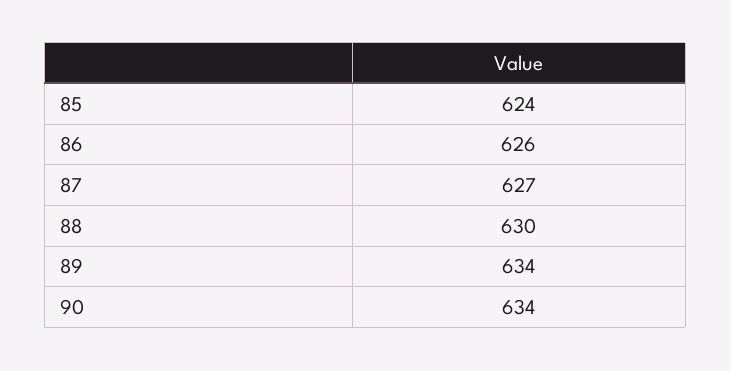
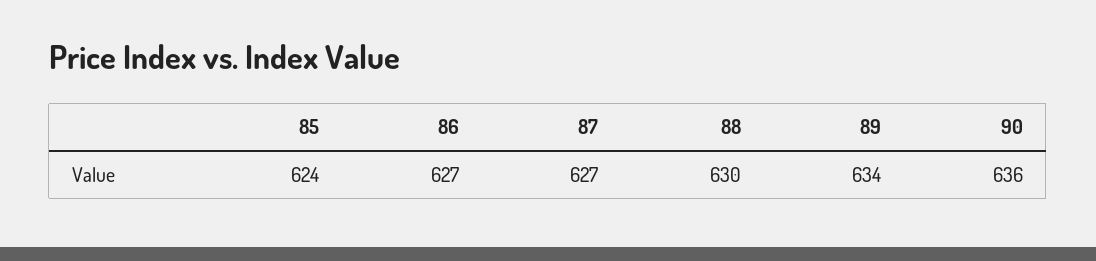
  {
    "85": 624,
-   "86": 626,
+   "86": 627,
    "87": 627,
    "88": 630,
    "89": 634,
-   "90": 634
+   "90": 636
  }

